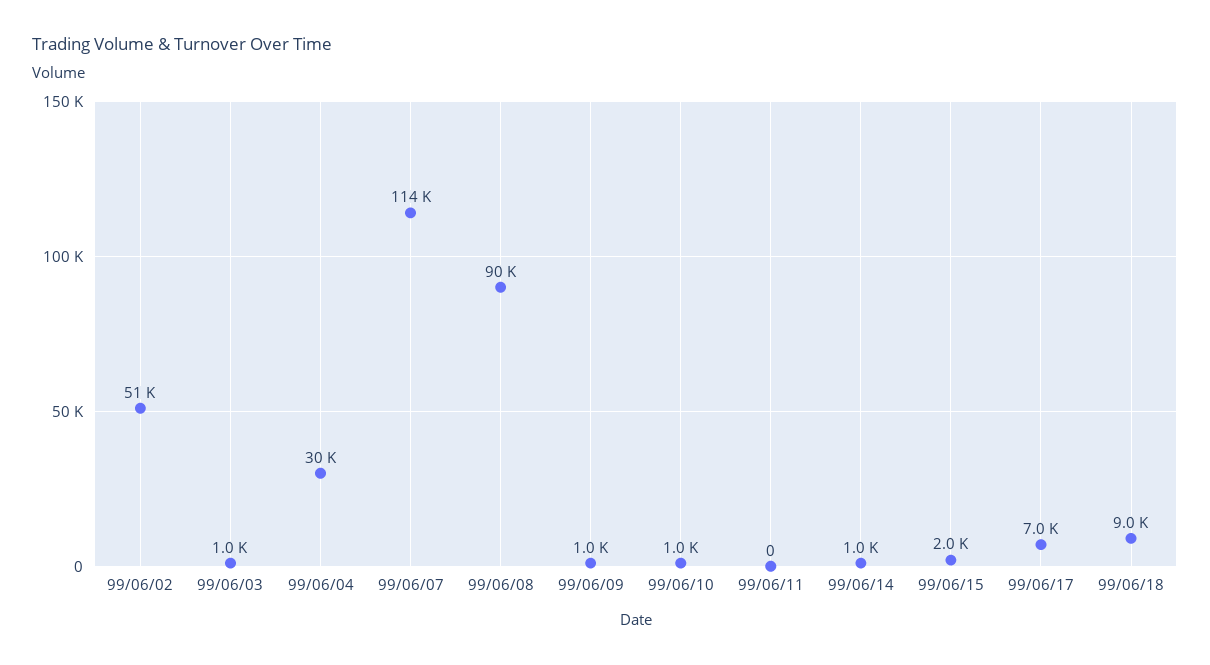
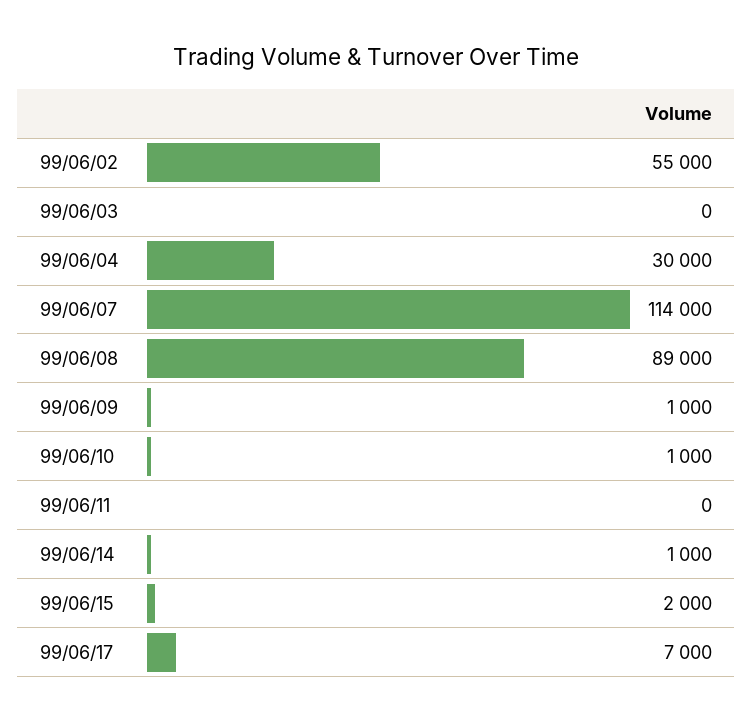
  {
-   "99/06/02": 51000,
+   "99/06/02": 55000,
-   "99/06/03": 1000,
+   "99/06/03": 0,
    "99/06/04": 30000,
    "99/06/07": 114000,
-   "99/06/08": 90000,
+   "99/06/08": 89000,
    "99/06/09": 1000,
    "99/06/10": 1000,
    "99/06/11": 0,
    "99/06/14": 1000,
    "99/06/15": 2000,
-   "99/06/17": 7000,
+   "99/06/17": 7000
-   "99/06/18": 9000
  }

